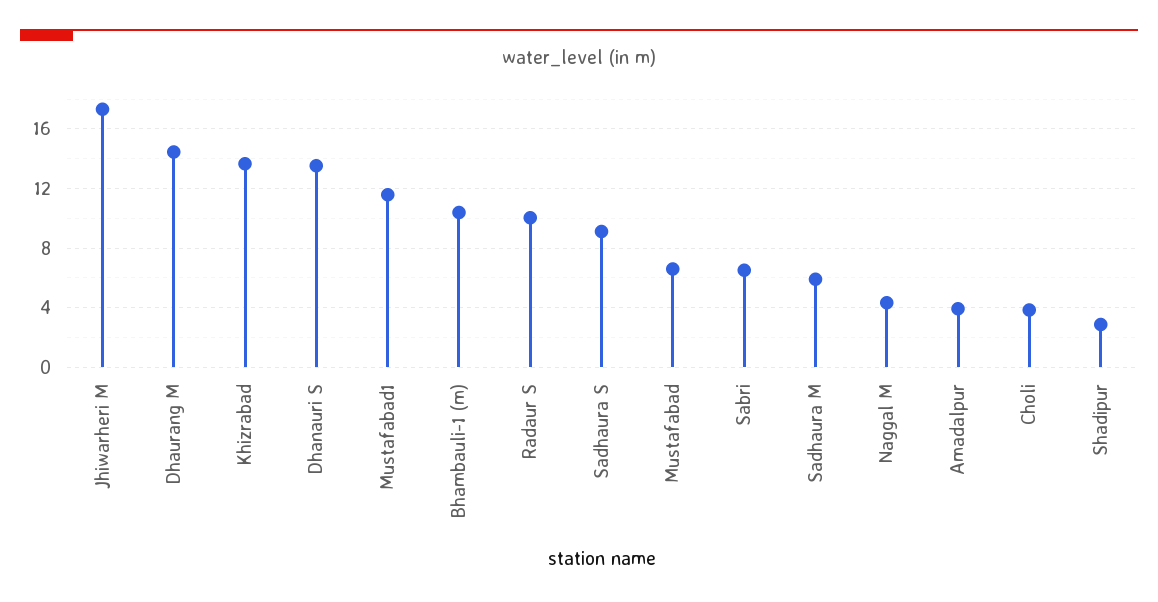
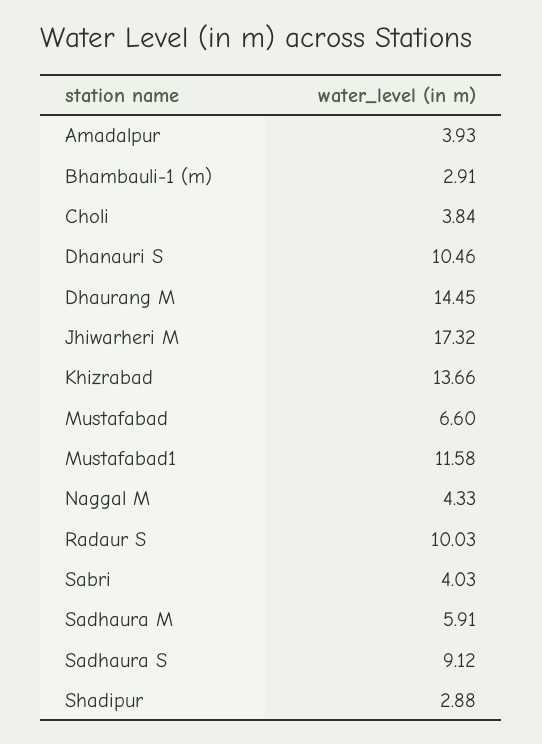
  {
    "Jhiwarheri M": 17.32,
    "Dhaurang M": 14.45,
    "Khizrabad": 13.66,
-   "Dhanauri S": 13.5,
+   "Dhanauri S": 10.46,
    "Mustafabad1": 11.58,
-   "Bhambauli-1 (m)": 10.5,
+   "Bhambauli-1 (m)": 2.91,
    "Radaur S": 10.03,
    "Sadhaura S": 9.12,
    "Mustafabad": 6.6,
-   "Sabri": 6.5,
+   "Sabri": 4.03,
    "Sadhaura M": 5.91,
    "Naggal M": 4.33,
    "Amadalpur": 3.93,
    "Choli": 3.84,
    "Shadipur": 2.88
  }

